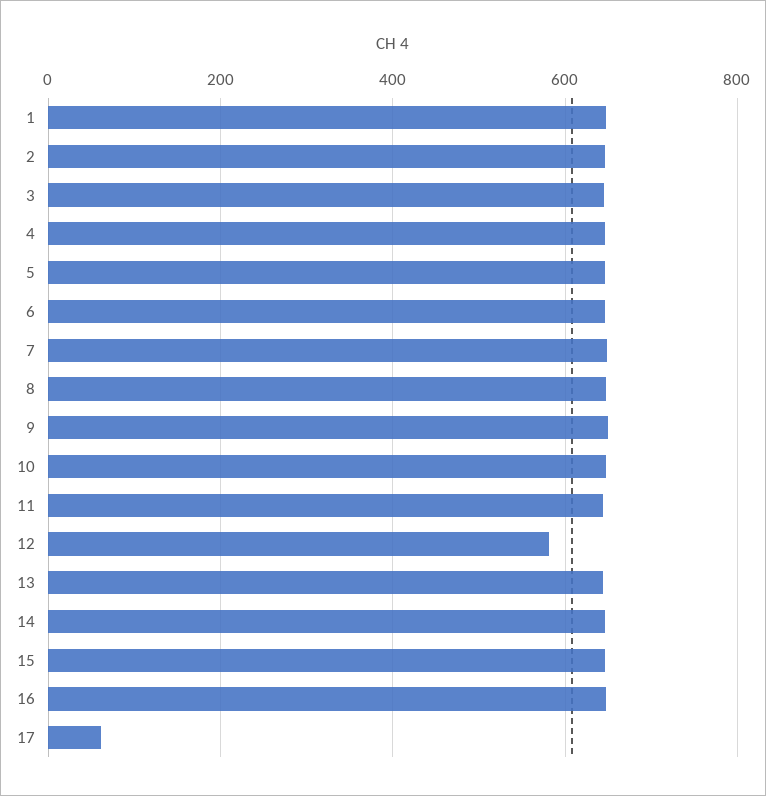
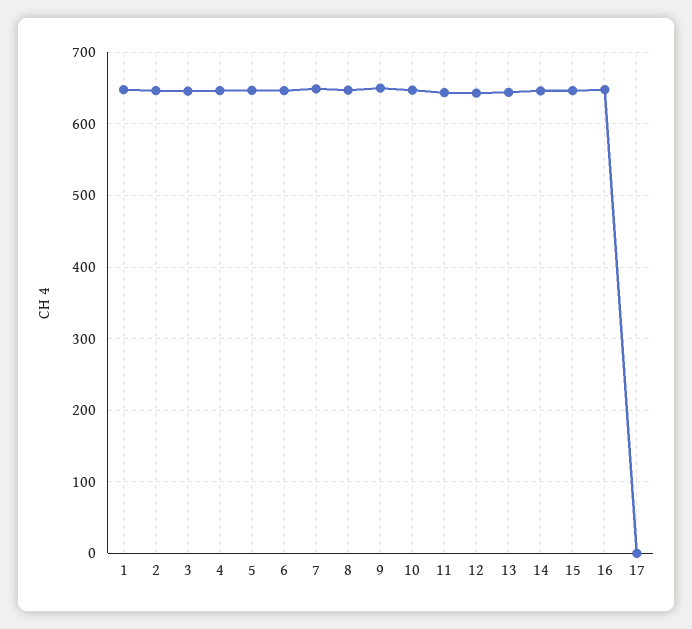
  {
    "1": 650,
    "2": 650,
    "3": 650,
    "4": 650,
    "5": 650,
    "6": 650,
    "7": 650,
    "8": 650,
    "9": 650,
    "10": 650,
    "11": 640,
-   "12": 580,
+   "12": 640,
    "13": 640,
    "14": 650,
    "15": 650,
    "16": 650,
-   "17": 60
+   "17": 0
  }

